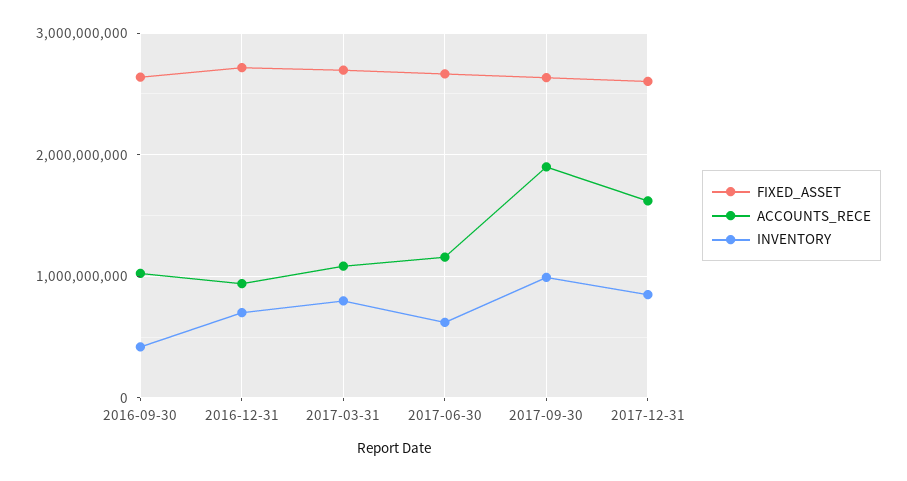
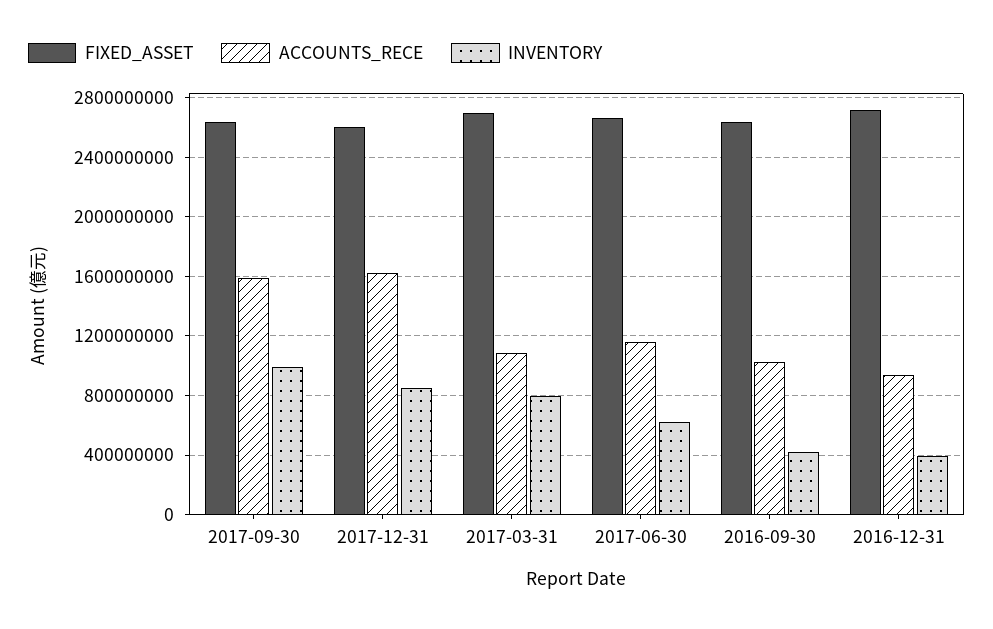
  {
    "FIXED_ASSET": {
      "2016-09-30": 2650000000,
      "2016-12-31": 2700000000,
      "2017-03-31": 2700000000,
      "2017-06-30": 2650000000,
      "2017-09-30": 2650000000,
      "2017-12-31": 2600000000
    },
    "ACCOUNTS_RECE": {
      "2016-09-30": 1000000000,
      "2016-12-31": 950000000,
      "2017-03-31": 1100000000,
      "2017-06-30": 1150000000,
-     "2017-09-30": 1900000000,
+     "2017-09-30": 1600000000,
      "2017-12-31": 1600000000
    },
    "INVENTORY": {
      "2016-09-30": 400000000,
-     "2016-12-31": 700000000,
+     "2016-12-31": 400000000,
      "2017-03-31": 800000000,
      "2017-06-30": 600000000,
      "2017-09-30": 1000000000,
      "2017-12-31": 850000000
    }
  }

